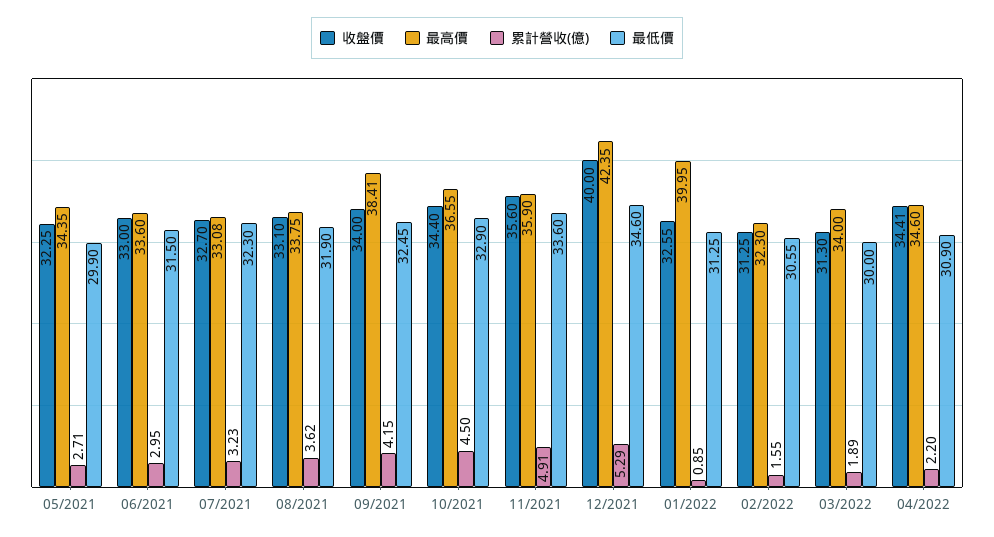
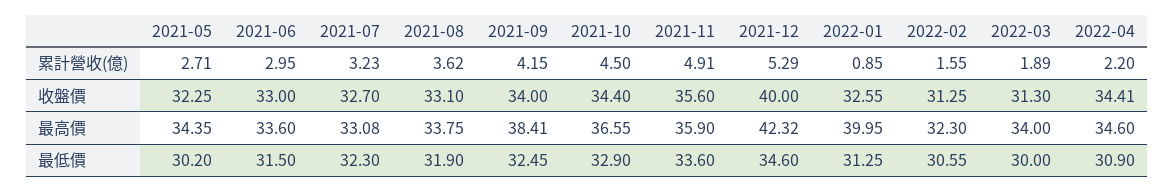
  {
    "收盤價": {
      "05/2021": 32.25,
      "06/2021": 33,
      "07/2021": 32.7,
      "08/2021": 33.1,
      "09/2021": 34,
      "10/2021": 34.4,
      "11/2021": 35.6,
      "12/2021": 40,
      "01/2022": 32.55,
      "02/2022": 31.25,
      "03/2022": 31.3,
      "04/2022": 34.41
    },
    "最高價": {
      "05/2021": 34.35,
      "06/2021": 33.6,
      "07/2021": 33.08,
      "08/2021": 33.75,
      "09/2021": 38.41,
      "10/2021": 36.55,
      "11/2021": 35.9,
-     "12/2021": 42.35,
+     "12/2021": 42.32,
      "01/2022": 39.95,
      "02/2022": 32.3,
      "03/2022": 34,
      "04/2022": 34.6
    },
    "累計營收(億)": {
      "05/2021": 2.71,
      "06/2021": 2.95,
      "07/2021": 3.23,
      "08/2021": 3.62,
      "09/2021": 4.15,
      "10/2021": 4.5,
      "11/2021": 4.91,
      "12/2021": 5.29,
      "01/2022": 0.85,
      "02/2022": 1.55,
      "03/2022": 1.89,
      "04/2022": 2.2
    },
    "最低價": {
-     "05/2021": 29.9,
+     "05/2021": 30.2,
      "06/2021": 31.5,
      "07/2021": 32.3,
      "08/2021": 31.9,
      "09/2021": 32.45,
      "10/2021": 32.9,
      "11/2021": 33.6,
      "12/2021": 34.6,
      "01/2022": 31.25,
      "02/2022": 30.55,
      "03/2022": 30,
      "04/2022": 30.9
    }
  }

